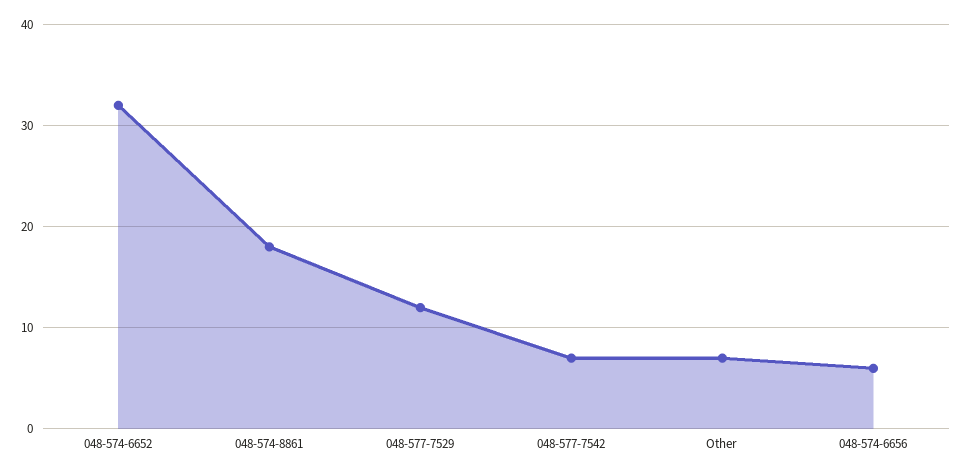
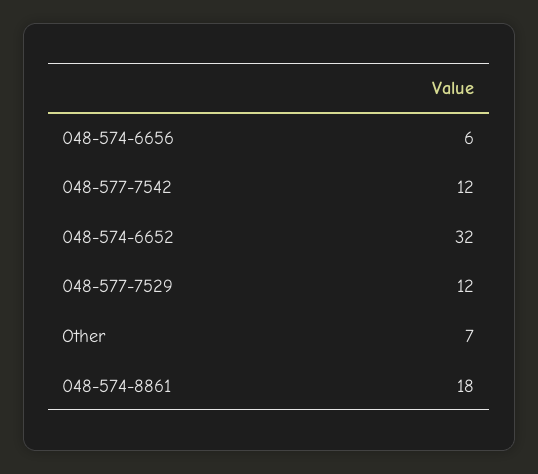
  {
    "048-574-6652": 32,
    "048-574-8861": 18,
    "048-577-7529": 12,
-   "048-577-7542": 7,
+   "048-577-7542": 12,
    "Other": 7,
    "048-574-6656": 6
  }

